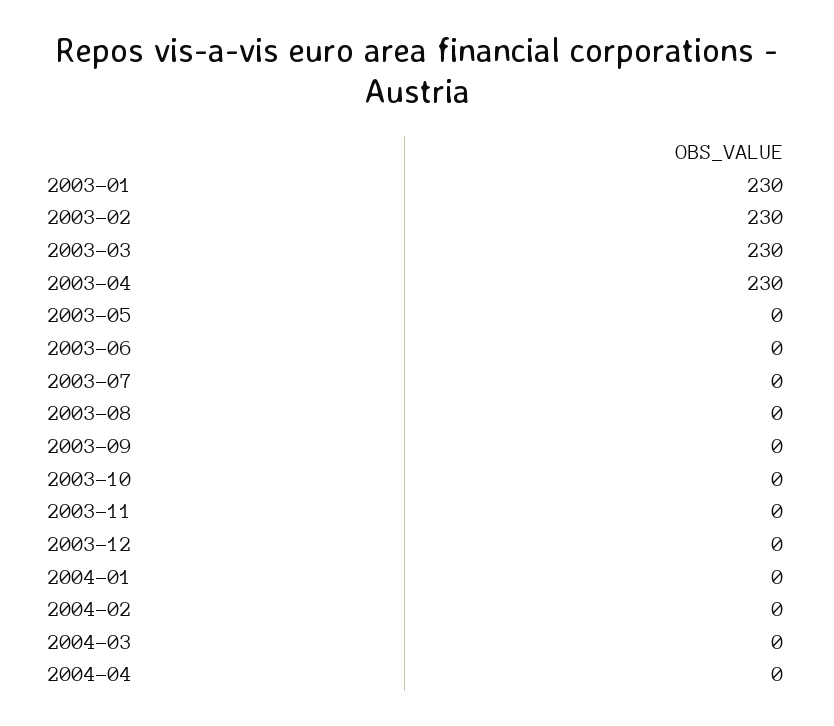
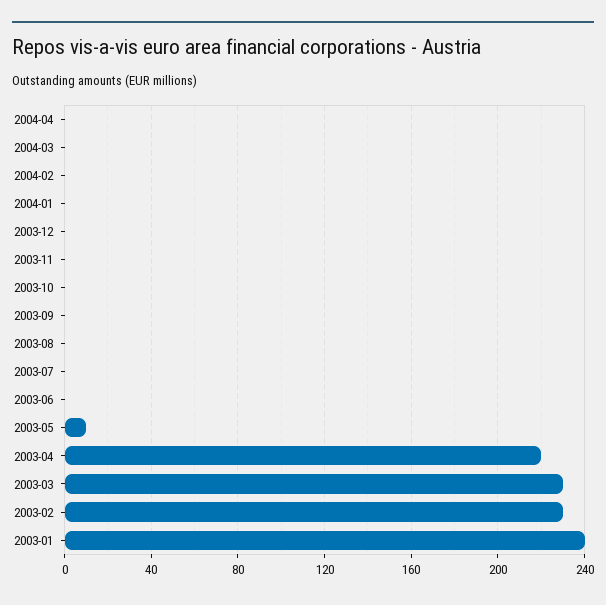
  {
-   "2003-01": 230,
+   "2003-01": 240,
    "2003-02": 230,
    "2003-03": 230,
-   "2003-04": 230,
+   "2003-04": 220,
-   "2003-05": 0,
+   "2003-05": 10,
    "2003-06": 0,
    "2003-07": 0,
    "2003-08": 0,
    "2003-09": 0,
    "2003-10": 0,
    "2003-11": 0,
    "2003-12": 0,
    "2004-01": 0,
    "2004-02": 0,
    "2004-03": 0,
    "2004-04": 0
  }

